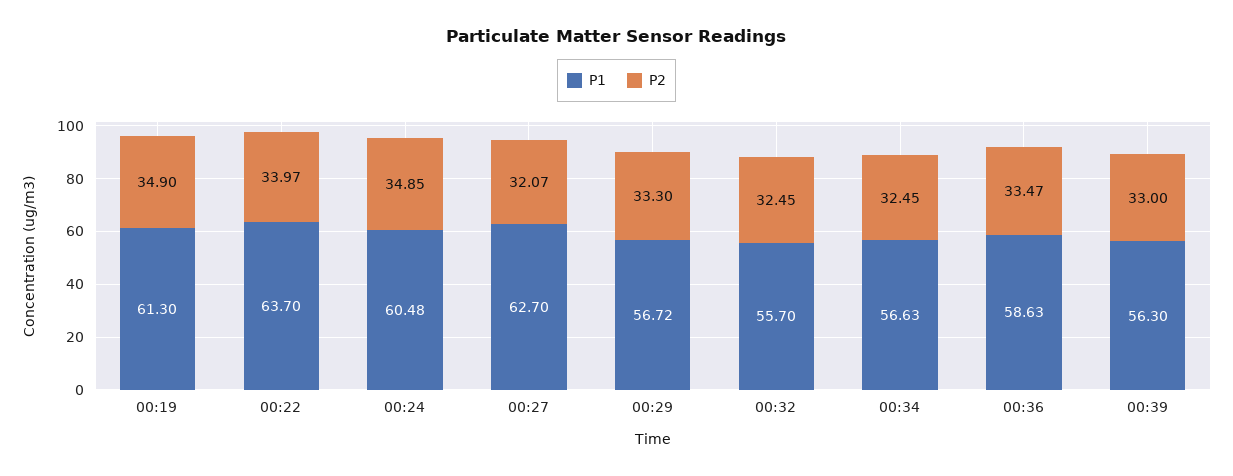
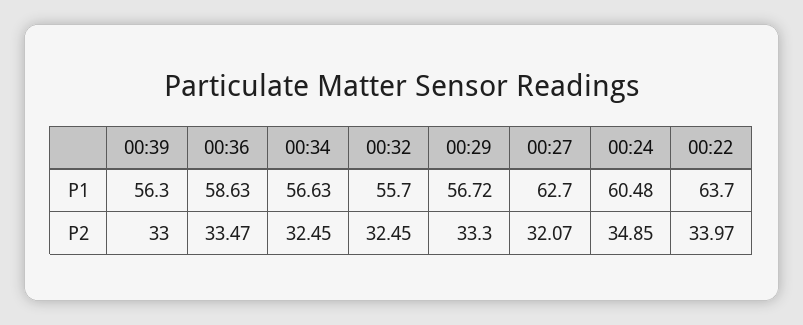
  {
    "P1": {
-     "00:19": 61.3,
      "00:22": 63.7,
      "00:24": 60.48,
      "00:27": 62.7,
      "00:29": 56.72,
      "00:32": 55.7,
      "00:34": 56.63,
      "00:36": 58.63,
      "00:39": 56.3
    },
    "P2": {
-     "00:19": 34.9,
      "00:22": 33.97,
      "00:24": 34.85,
      "00:27": 32.07,
      "00:29": 33.3,
      "00:32": 32.45,
      "00:34": 32.45,
      "00:36": 33.47,
      "00:39": 33
    }
  }

